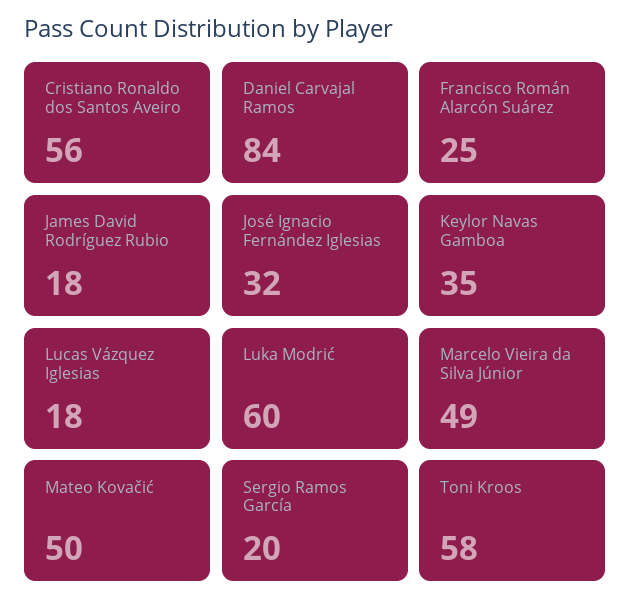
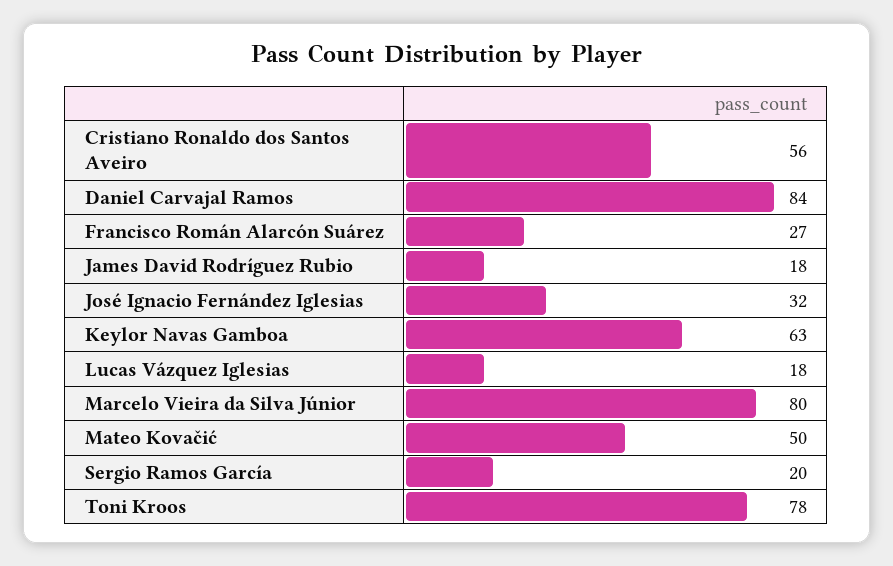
  {
    "Cristiano Ronaldo dos Santos Aveiro": 56,
    "Daniel Carvajal Ramos": 84,
-   "Francisco Román Alarcón Suárez": 25,
+   "Francisco Román Alarcón Suárez": 27,
    "James David Rodríguez Rubio": 18,
    "José Ignacio Fernández Iglesias": 32,
-   "Keylor Navas Gamboa": 35,
+   "Keylor Navas Gamboa": 63,
    "Lucas Vázquez Iglesias": 18,
-   "Luka Modrić": 60,
-   "Marcelo Vieira da Silva Júnior": 49,
+   "Marcelo Vieira da Silva Júnior": 80,
    "Mateo Kovačić": 50,
    "Sergio Ramos García": 20,
-   "Toni Kroos": 58
+   "Toni Kroos": 78
  }

